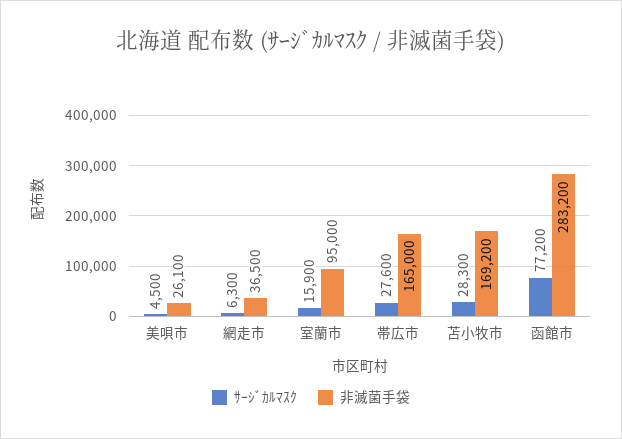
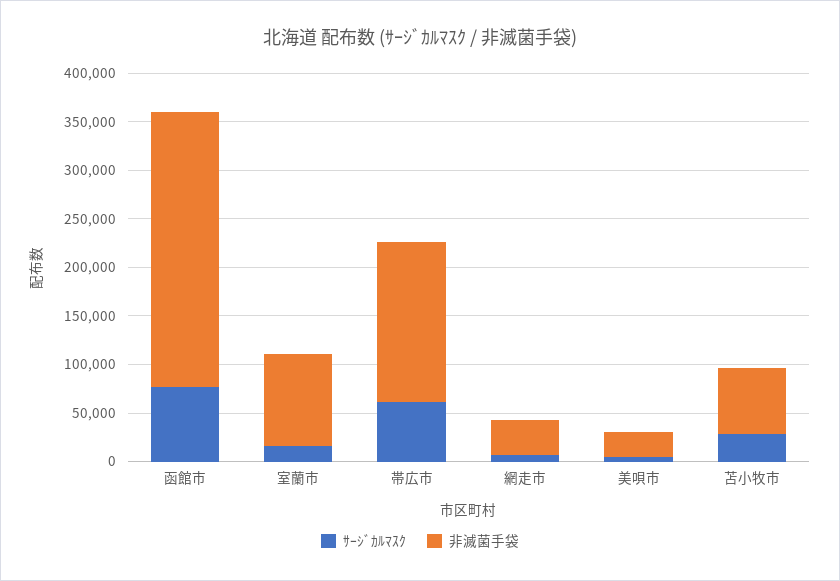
  {
    "ｻｰｼﾞｶﾙﾏｽｸ": {
      "美唄市": 4500,
      "網走市": 6300,
      "室蘭市": 15900,
-     "帯広市": 27600,
+     "帯広市": 60000,
      "苫小牧市": 28300,
      "函館市": 77200
    },
    "非滅菌手袋": {
      "美唄市": 26100,
      "網走市": 36500,
      "室蘭市": 95000,
      "帯広市": 165000,
-     "苫小牧市": 169200,
+     "苫小牧市": 70000,
      "函館市": 283200
    }
  }

